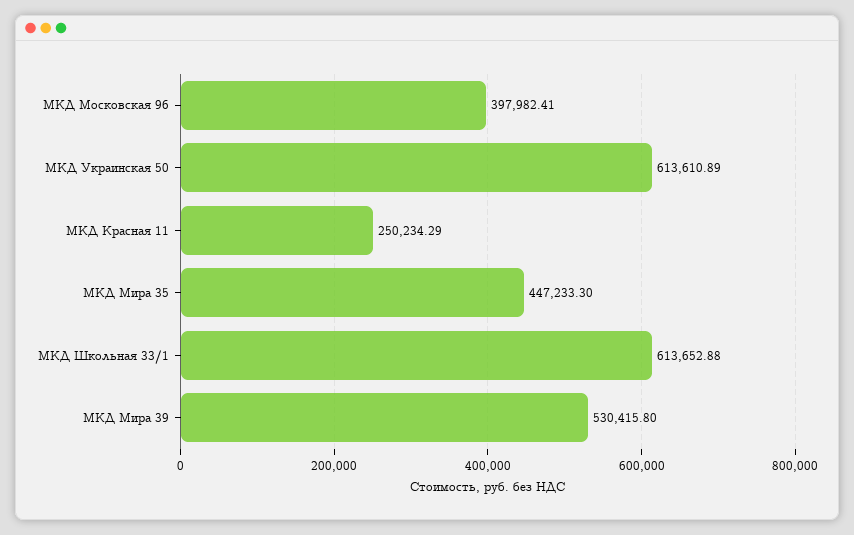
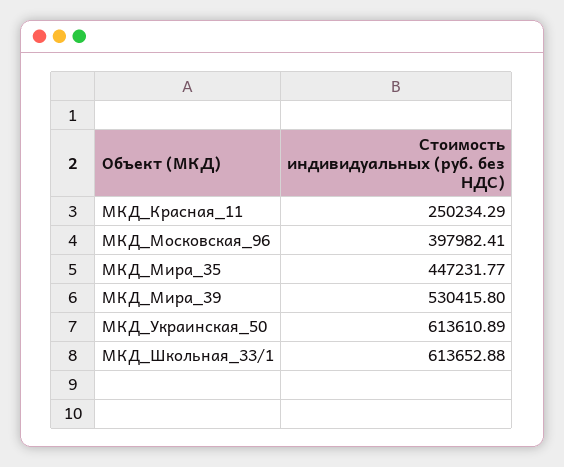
  {
    "МКД Московская 96": 397982.41,
    "МКД Украинская 50": 613610.89,
    "МКД Красная 11": 250234.29,
-   "МКД Мира 35": 447233.3,
+   "МКД Мира 35": 447231.77,
    "МКД Школьная 33/1": 613652.88,
    "МКД Мира 39": 530415.8
  }

